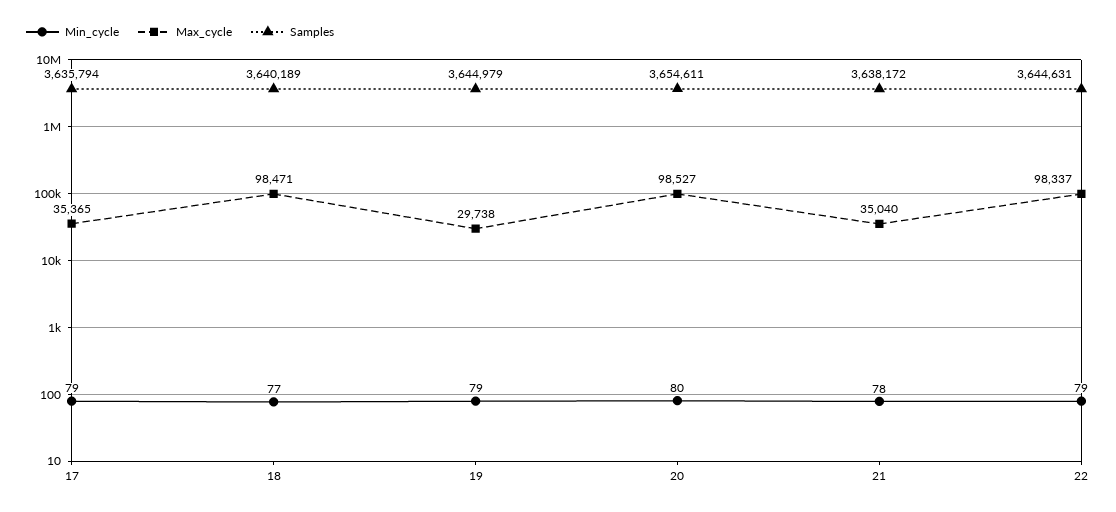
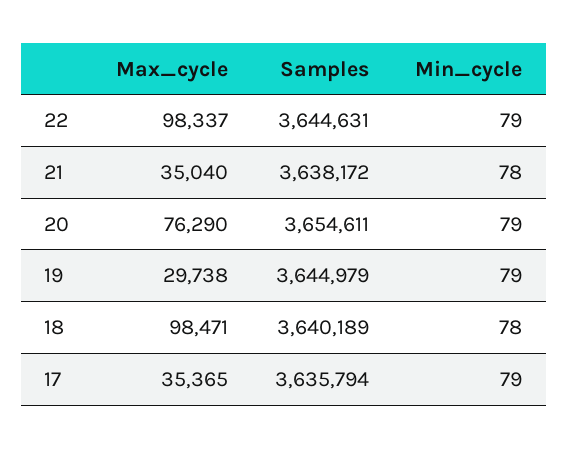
  {
    "Min_cycle": {
      "17": 79,
-     "18": 77,
+     "18": 78,
      "19": 79,
-     "20": 80,
+     "20": 79,
      "21": 78,
      "22": 79
    },
    "Max_cycle": {
      "17": 35365,
      "18": 98471,
      "19": 29738,
-     "20": 98527,
+     "20": 76290,
      "21": 35040,
      "22": 98337
    },
    "Samples": {
      "17": 3635794,
      "18": 3640189,
      "19": 3644979,
      "20": 3654611,
      "21": 3638172,
      "22": 3644631
    }
  }

